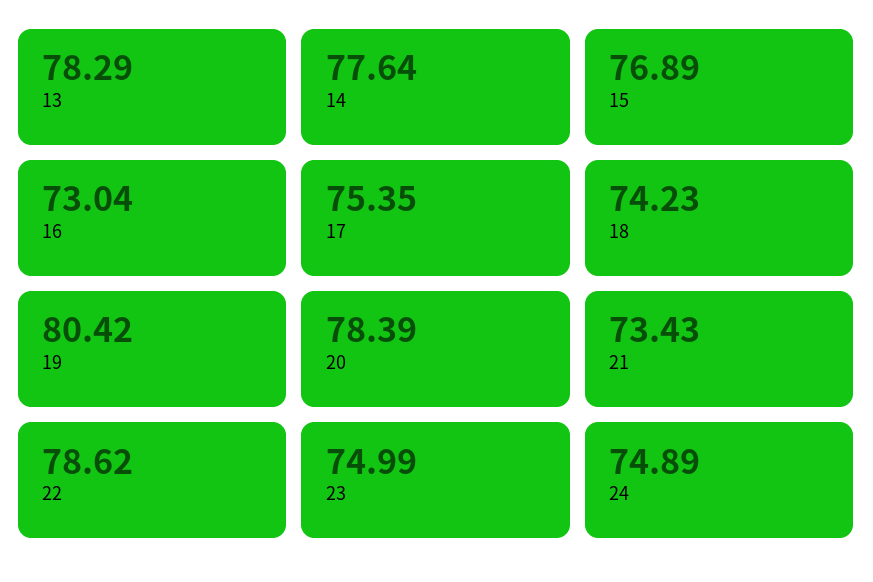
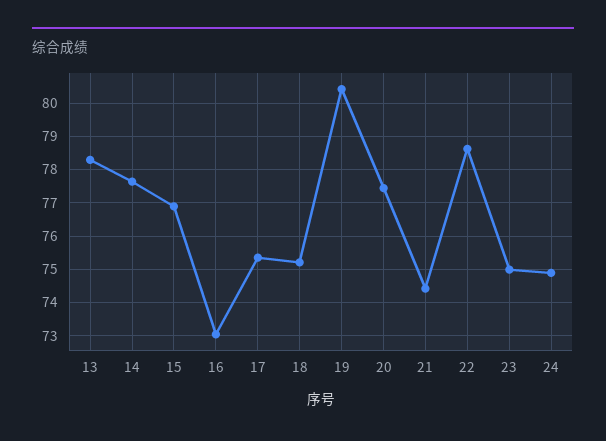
  {
    "13": 78.29,
    "14": 77.64,
    "15": 76.89,
    "16": 73.04,
    "17": 75.35,
-   "18": 74.23,
+   "18": 75.2,
    "19": 80.42,
-   "20": 78.39,
+   "20": 77.4,
-   "21": 73.43,
+   "21": 74.4,
    "22": 78.62,
    "23": 74.99,
    "24": 74.89
  }

